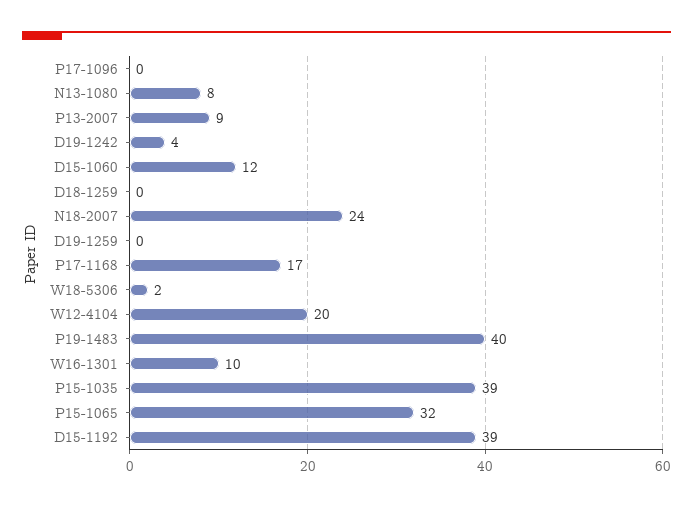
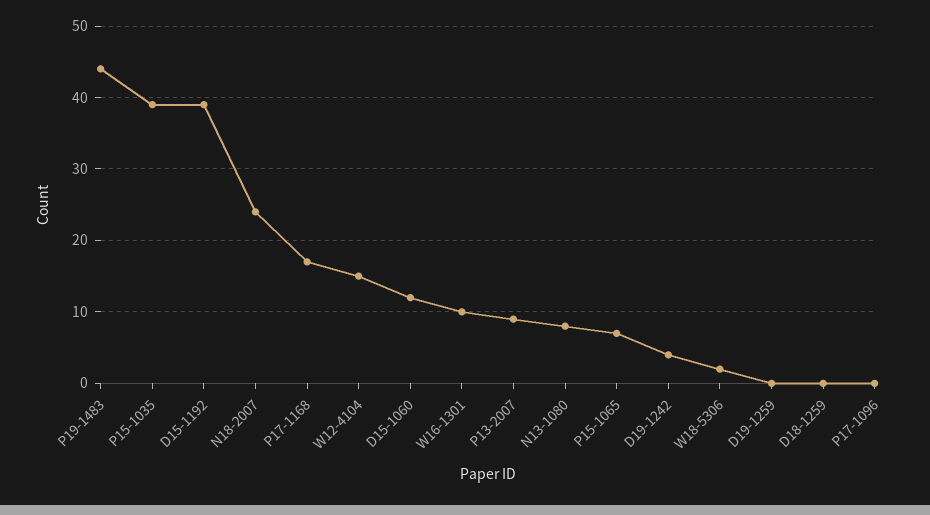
  {
    "P17-1096": 0,
    "N13-1080": 8,
    "P13-2007": 9,
    "D19-1242": 4,
    "D15-1060": 12,
    "D18-1259": 0,
    "N18-2007": 24,
    "D19-1259": 0,
    "P17-1168": 17,
    "W18-5306": 2,
-   "W12-4104": 20,
+   "W12-4104": 15,
-   "P19-1483": 40,
+   "P19-1483": 44,
    "W16-1301": 10,
    "P15-1035": 39,
-   "P15-1065": 32,
+   "P15-1065": 7,
    "D15-1192": 39
  }

